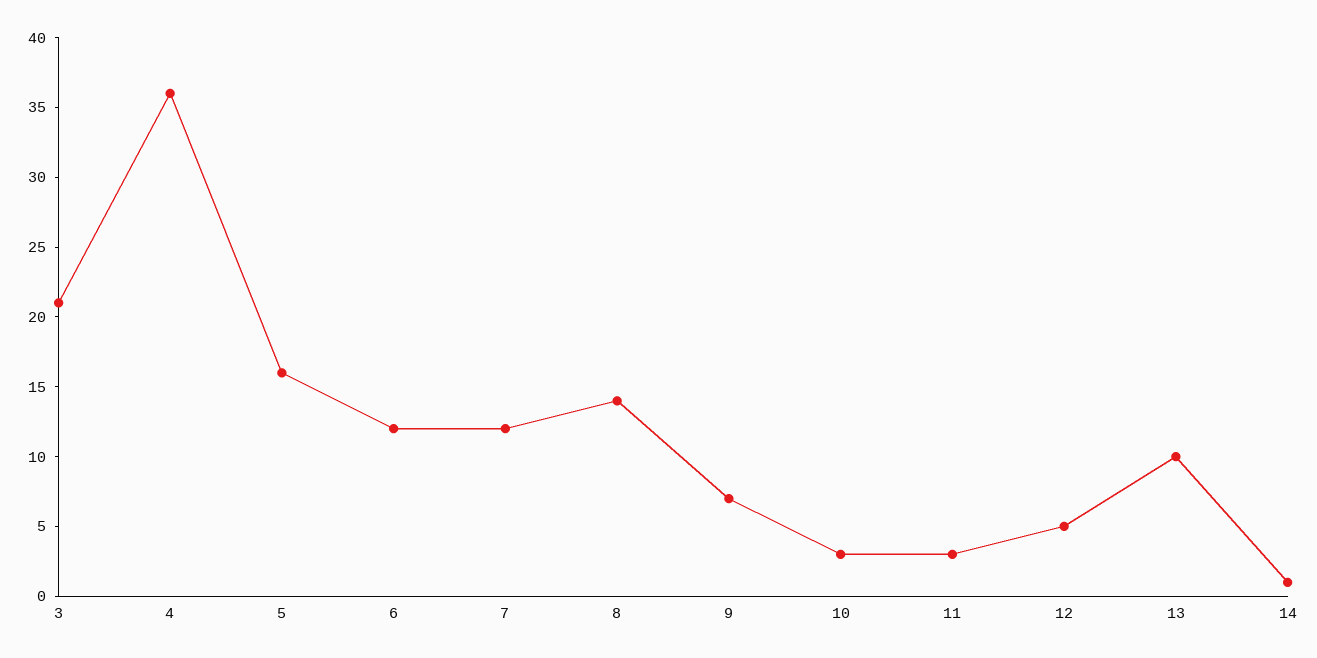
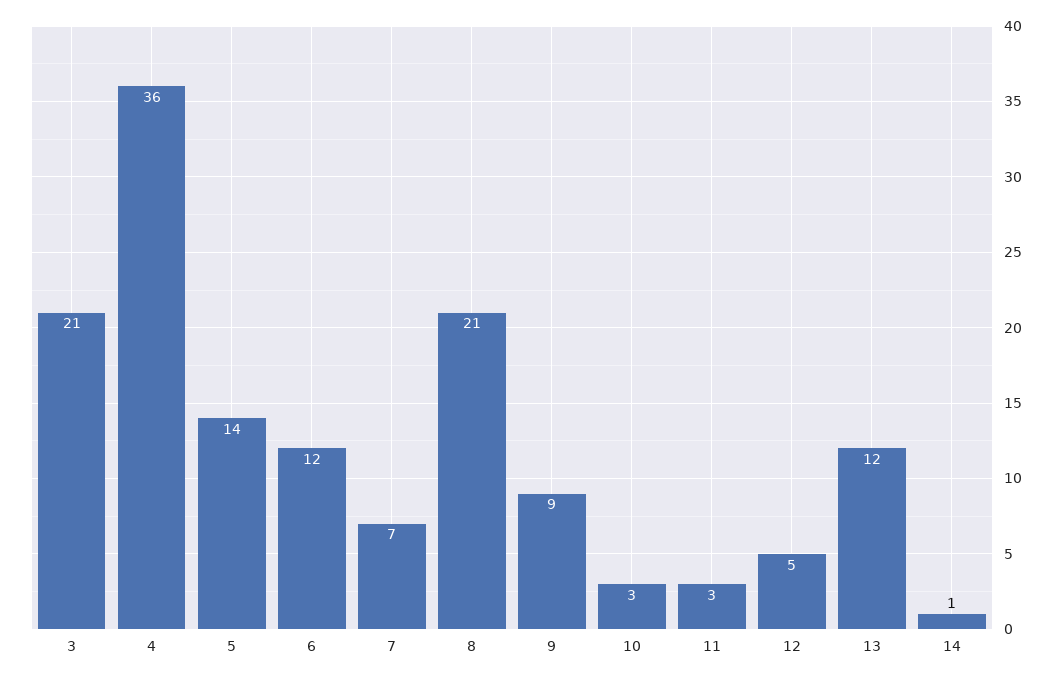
  {
    "3": 21,
    "4": 36,
-   "5": 16,
+   "5": 14,
    "6": 12,
-   "7": 12,
+   "7": 7,
-   "8": 14,
+   "8": 21,
-   "9": 7,
+   "9": 9,
    "10": 3,
    "11": 3,
    "12": 5,
-   "13": 10,
+   "13": 12,
    "14": 1
  }

